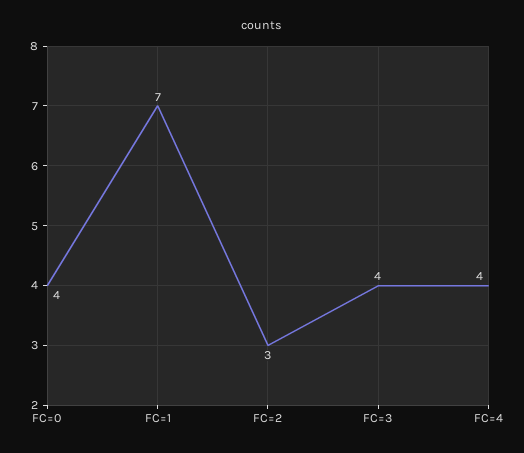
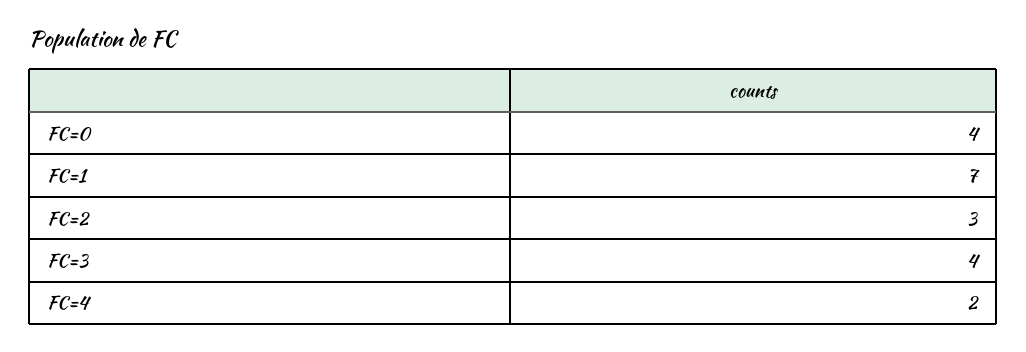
  {
    "FC=0": 4,
    "FC=1": 7,
    "FC=2": 3,
    "FC=3": 4,
-   "FC=4": 4
+   "FC=4": 2
  }

